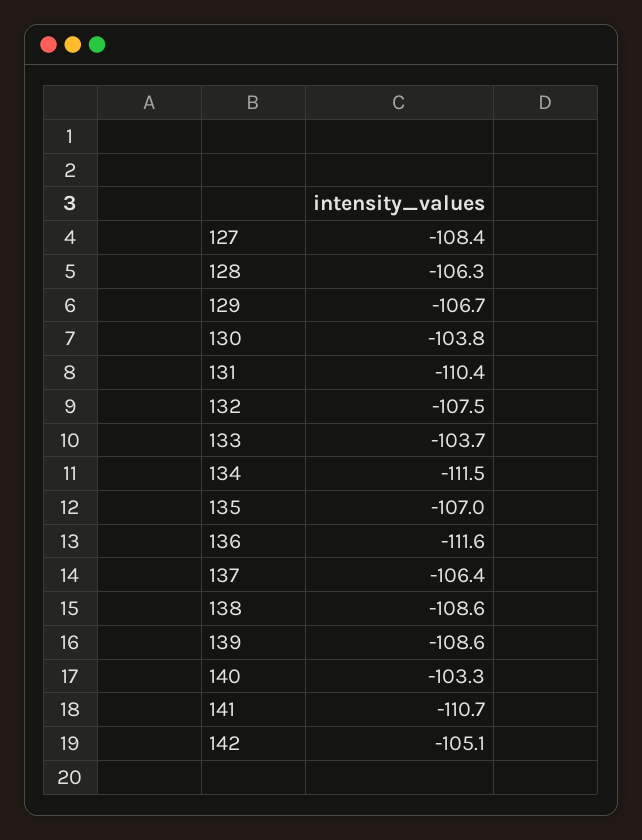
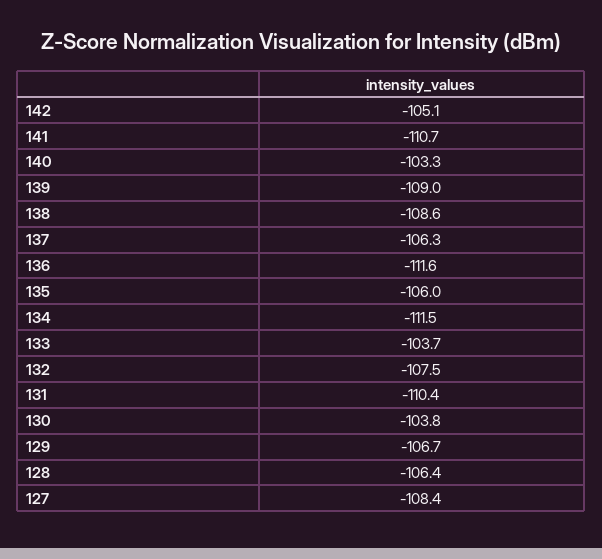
  {
    "127": -108.4,
-   "128": -106.3,
+   "128": -106.4,
    "129": -106.7,
    "130": -103.8,
    "131": -110.4,
    "132": -107.5,
    "133": -103.7,
    "134": -111.5,
-   "135": -107,
+   "135": -106,
    "136": -111.6,
-   "137": -106.4,
+   "137": -106.3,
    "138": -108.6,
-   "139": -108.6,
+   "139": -109,
    "140": -103.3,
    "141": -110.7,
    "142": -105.1
  }

